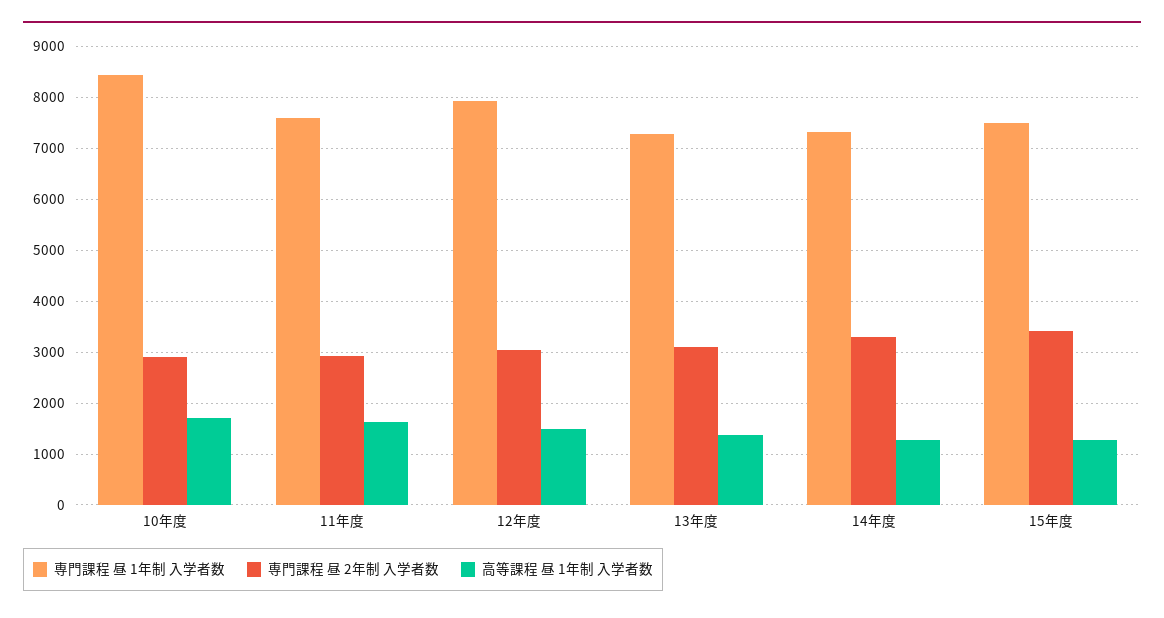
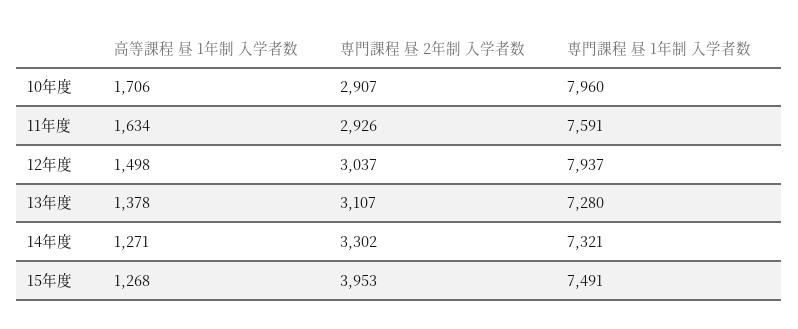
  {
    "専門課程 昼 1年制 入学者数": {
-     "10年度": 8400,
+     "10年度": 7960,
      "11年度": 7591,
      "12年度": 7937,
      "13年度": 7280,
      "14年度": 7321,
      "15年度": 7491
    },
    "専門課程 昼 2年制 入学者数": {
      "10年度": 2907,
      "11年度": 2926,
      "12年度": 3037,
      "13年度": 3107,
      "14年度": 3302,
-     "15年度": 3400
+     "15年度": 3953
    },
    "高等課程 昼 1年制 入学者数": {
      "10年度": 1706,
      "11年度": 1634,
      "12年度": 1498,
      "13年度": 1378,
      "14年度": 1271,
      "15年度": 1268
    }
  }

